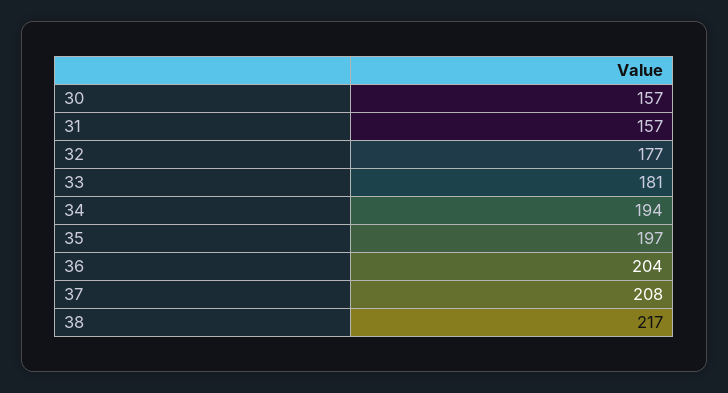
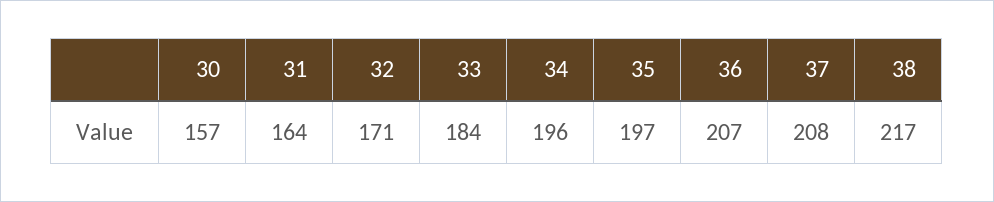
  {
    "30": 157,
-   "31": 157,
+   "31": 164,
-   "32": 177,
+   "32": 171,
-   "33": 181,
+   "33": 184,
-   "34": 194,
+   "34": 196,
    "35": 197,
-   "36": 204,
+   "36": 207,
    "37": 208,
    "38": 217
  }

